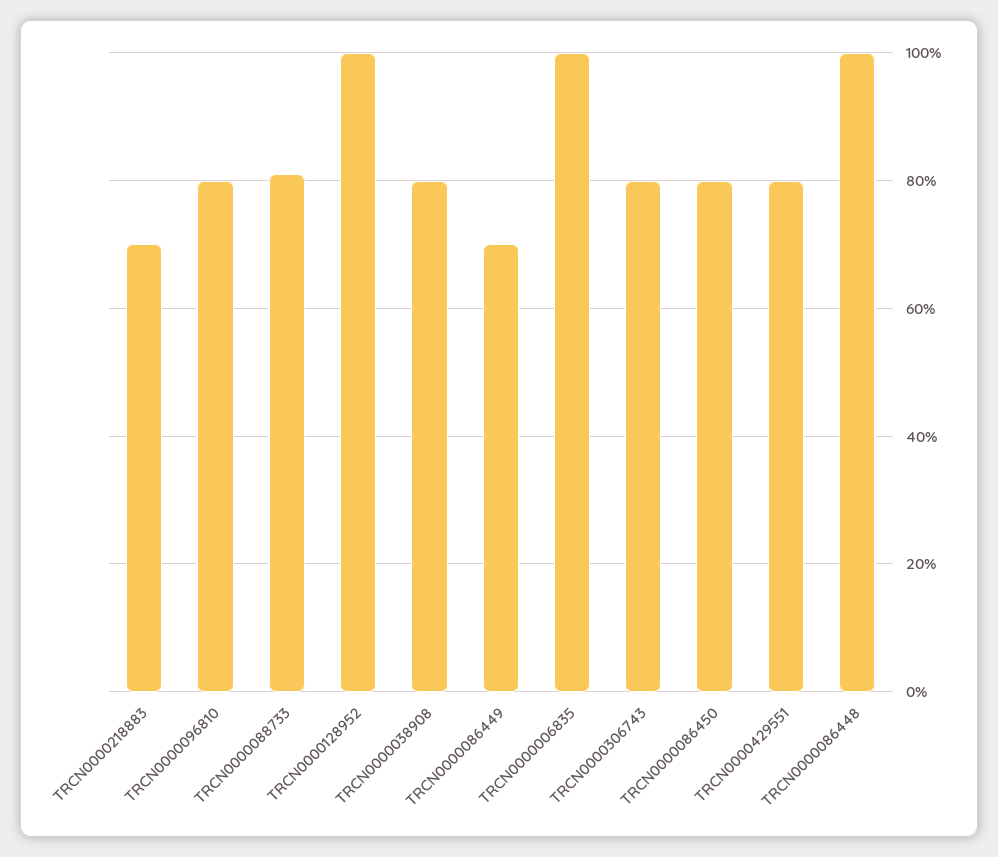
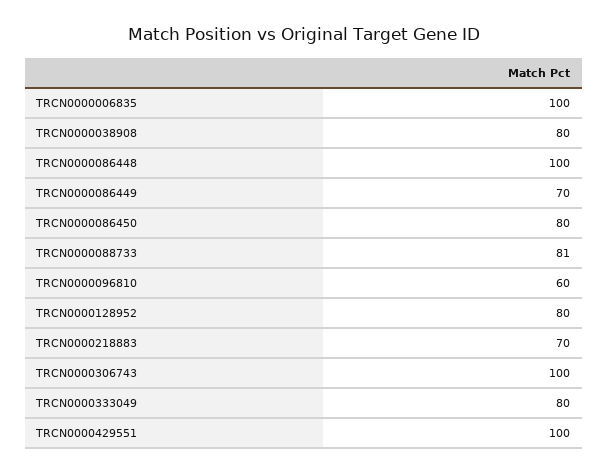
  {
    "TRCN0000218883": 70,
-   "TRCN0000096810": 80,
+   "TRCN0000096810": 60,
    "TRCN0000088733": 81,
-   "TRCN0000128952": 100,
+   "TRCN0000128952": 80,
    "TRCN0000038908": 80,
    "TRCN0000086449": 70,
    "TRCN0000006835": 100,
-   "TRCN0000306743": 80,
+   "TRCN0000306743": 100,
    "TRCN0000086450": 80,
-   "TRCN0000429551": 80,
+   "TRCN0000429551": 100,
-   "TRCN0000086448": 100
+   "TRCN0000086448": 100,
+   "TRCN0000333049": 80
  }

